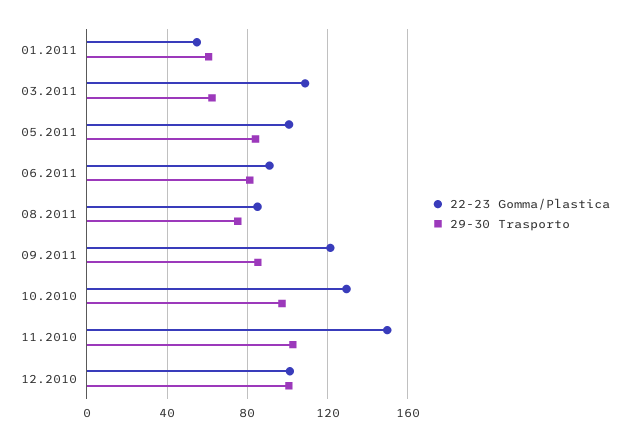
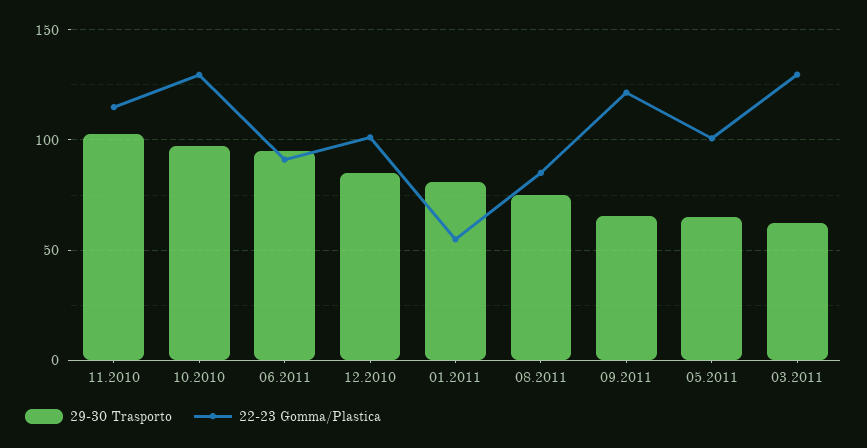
  {
    "22-23 Gomma/Plastica": {
      "01.2011": 55,
-     "03.2011": 110,
+     "03.2011": 130,
      "05.2011": 100,
      "06.2011": 90,
      "08.2011": 85,
      "09.2011": 120,
      "10.2010": 130,
-     "11.2010": 150,
+     "11.2010": 115,
      "12.2010": 100
    },
    "29-30 Trasporto": {
-     "01.2011": 60,
+     "01.2011": 80,
      "03.2011": 60,
-     "05.2011": 85,
+     "05.2011": 65,
-     "06.2011": 80,
+     "06.2011": 95,
      "08.2011": 75,
-     "09.2011": 85,
+     "09.2011": 65,
      "10.2010": 95,
      "11.2010": 105,
-     "12.2010": 100
+     "12.2010": 85
    }
  }

